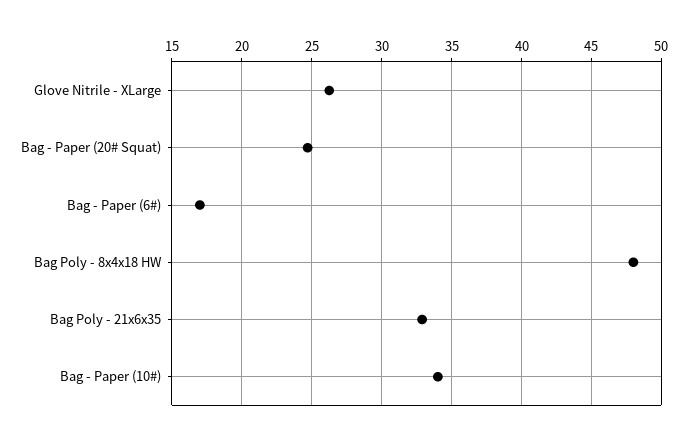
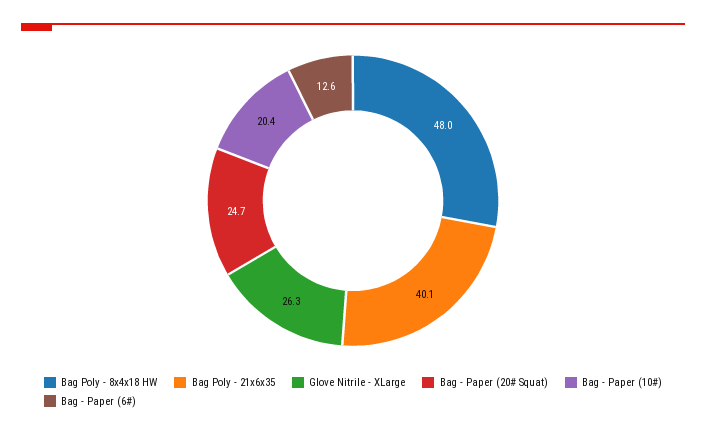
  {
    "Glove Nitrile - XLarge": 26.3,
    "Bag - Paper (20# Squat)": 24.7,
-   "Bag - Paper (6#)": 17,
+   "Bag - Paper (6#)": 12.6,
    "Bag Poly - 8x4x18 HW": 48,
-   "Bag Poly - 21x6x35": 33,
+   "Bag Poly - 21x6x35": 40.1,
-   "Bag - Paper (10#)": 34
+   "Bag - Paper (10#)": 20.4
  }

